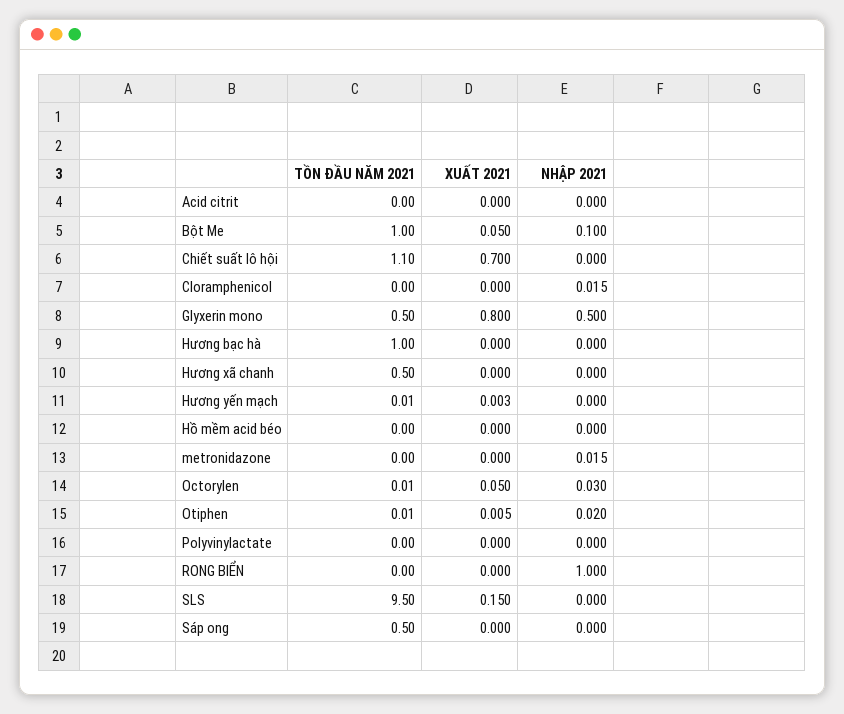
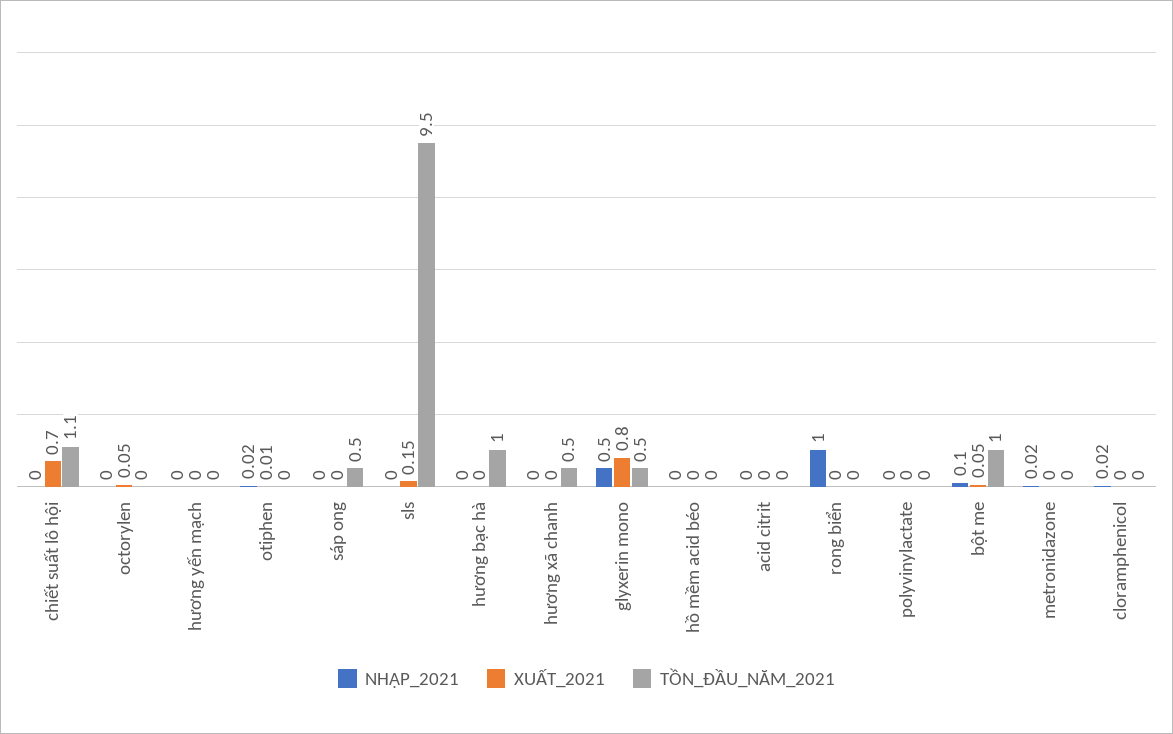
  {
    "TỒN ĐẦU NĂM 2021": {
      "Acid citrit": 0,
      "Bột Me": 1,
      "Chiết suất lô hội": 1.1,
      "Cloramphenicol": 0,
      "Glyxerin mono": 0.5,
      "Hương bạc hà": 1,
      "Hương xã chanh": 0.5,
      "Hương yến mạch": 0.01,
      "Hồ mềm acid béo": 0,
      "metronidazone": 0,
      "Octorylen": 0.01,
      "Otiphen": 0.01,
      "Polyvinylactate": 0,
      "RONG BIỂN": 0,
      "SLS": 9.5,
      "Sáp ong": 0.5
    },
    "XUẤT 2021": {
      "Acid citrit": 0,
      "Bột Me": 0.05,
      "Chiết suất lô hội": 0.7,
      "Cloramphenicol": 0,
      "Glyxerin mono": 0.8,
      "Hương bạc hà": 0,
      "Hương xã chanh": 0,
      "Hương yến mạch": 0.003,
      "Hồ mềm acid béo": 0,
      "metronidazone": 0,
      "Octorylen": 0.05,
      "Otiphen": 0.005,
      "Polyvinylactate": 0,
      "RONG BIỂN": 0,
      "SLS": 0.15,
      "Sáp ong": 0
    },
    "NHẬP 2021": {
      "Acid citrit": 0,
      "Bột Me": 0.1,
      "Chiết suất lô hội": 0,
      "Cloramphenicol": 0.015,
      "Glyxerin mono": 0.5,
      "Hương bạc hà": 0,
      "Hương xã chanh": 0,
      "Hương yến mạch": 0,
      "Hồ mềm acid béo": 0,
      "metronidazone": 0.015,
-     "Octorylen": 0.03,
+     "Octorylen": 0,
      "Otiphen": 0.02,
      "Polyvinylactate": 0,
      "RONG BIỂN": 1,
      "SLS": 0,
      "Sáp ong": 0
    }
  }

